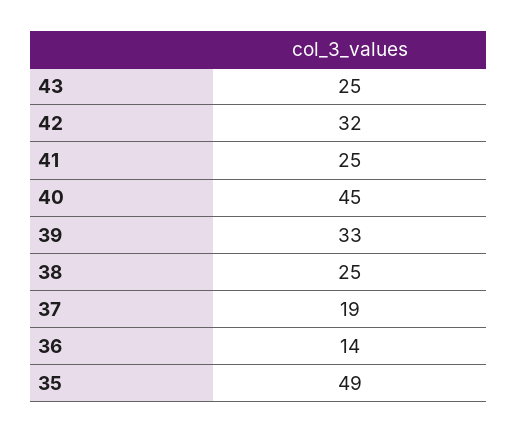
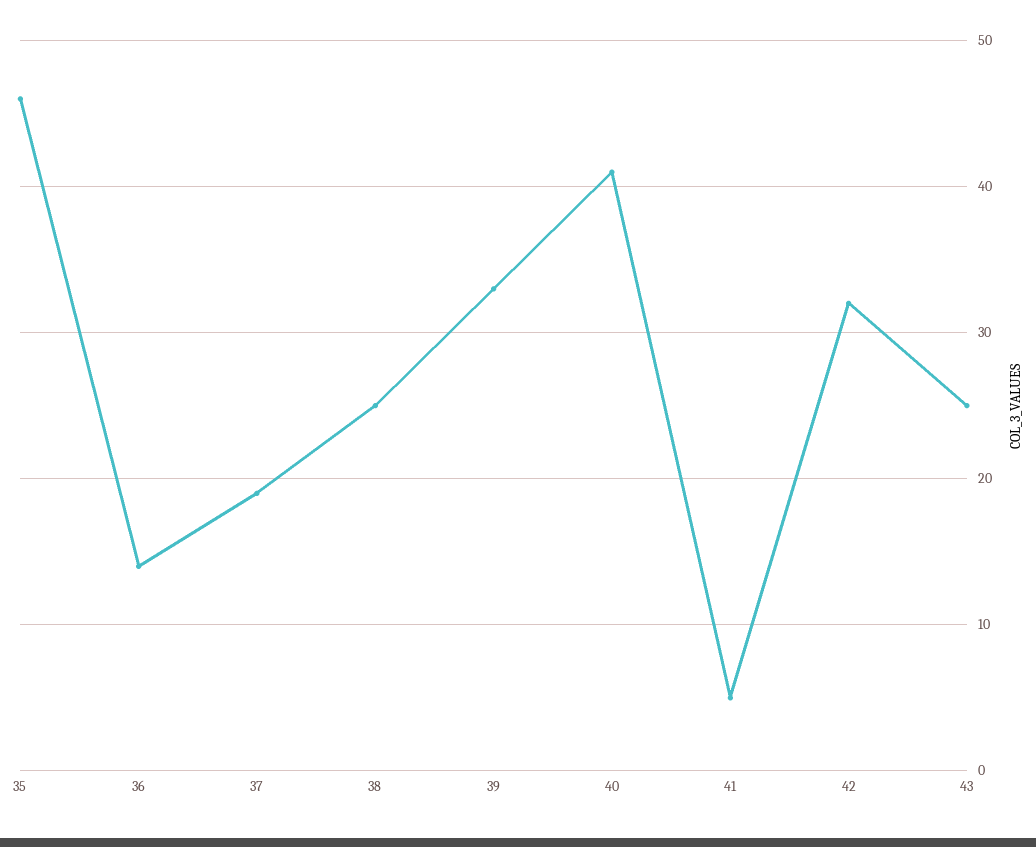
  {
    "43": 25,
    "42": 32,
-   "41": 25,
+   "41": 5,
-   "40": 45,
+   "40": 41,
    "39": 33,
    "38": 25,
    "37": 19,
    "36": 14,
-   "35": 49
+   "35": 46
  }

